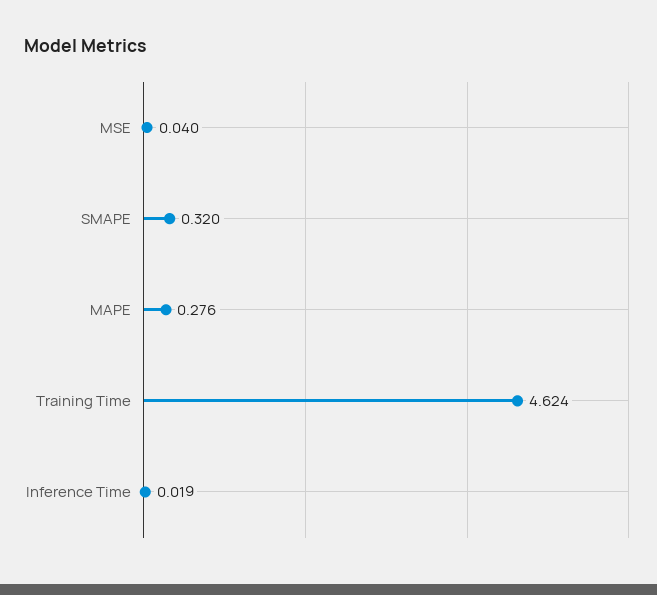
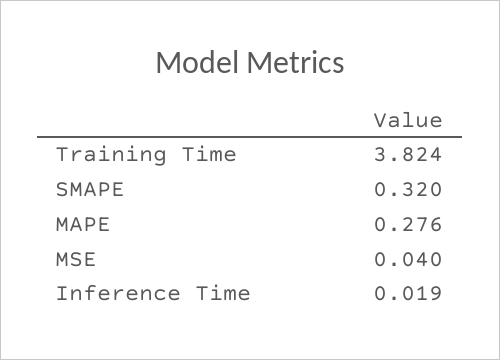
  {
    "MSE": 0.04,
    "SMAPE": 0.32,
    "MAPE": 0.276,
-   "Training Time": 4.624,
+   "Training Time": 3.824,
    "Inference Time": 0.019
  }

